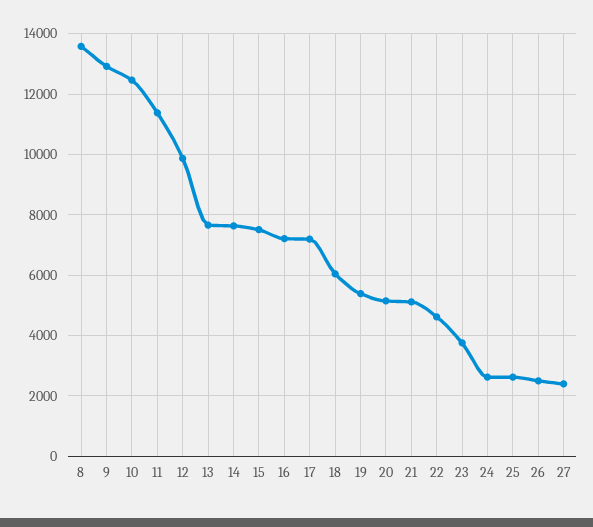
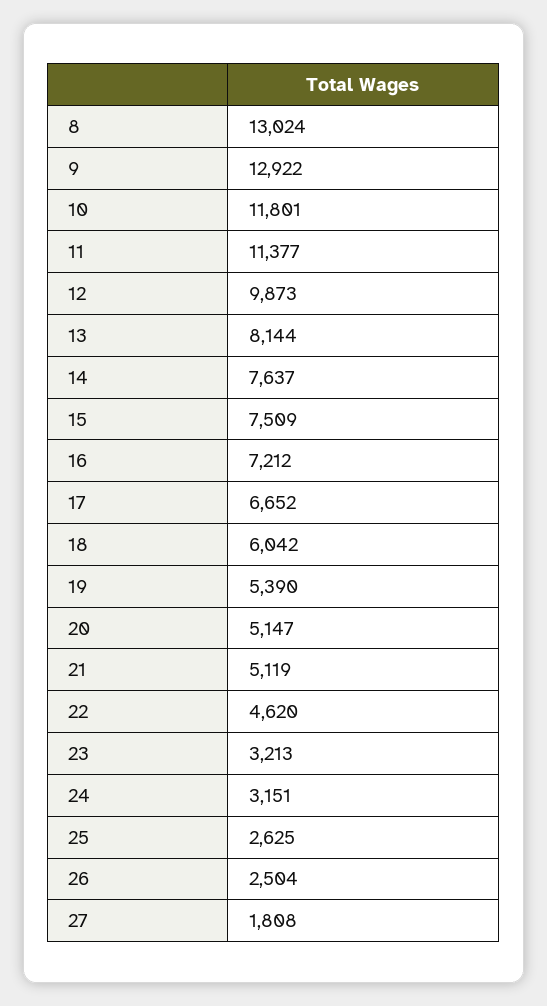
  {
-   "8": 13600,
+   "8": 13024,
    "9": 12922,
-   "10": 12400,
+   "10": 11801,
    "11": 11377,
    "12": 9873,
-   "13": 7600,
+   "13": 8144,
    "14": 7637,
    "15": 7509,
    "16": 7212,
-   "17": 7200,
+   "17": 6652,
    "18": 6042,
    "19": 5390,
    "20": 5147,
    "21": 5119,
    "22": 4620,
-   "23": 3800,
+   "23": 3213,
-   "24": 2600,
+   "24": 3151,
    "25": 2625,
    "26": 2504,
-   "27": 2400
+   "27": 1808
  }

